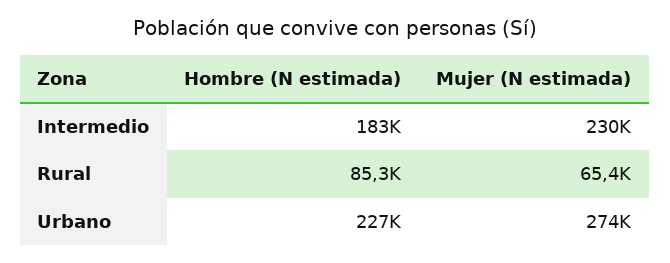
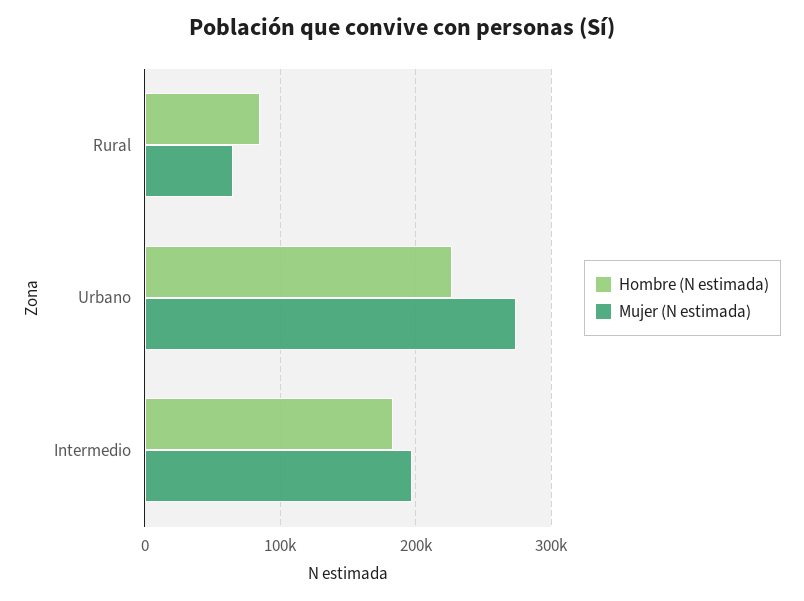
  {
    "Hombre (N estimada)": {
      "Intermedio": 183000,
      "Rural": 85300,
      "Urbano": 227000
    },
    "Mujer (N estimada)": {
-     "Intermedio": 230000,
+     "Intermedio": 200000,
      "Rural": 65400,
      "Urbano": 274000
    }
  }

